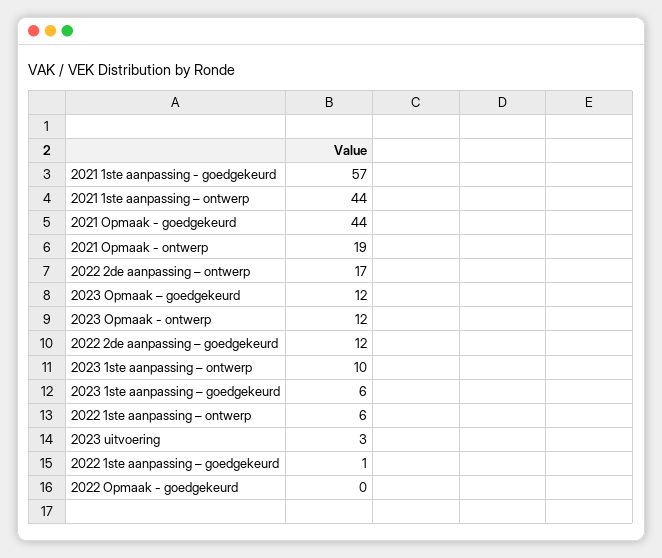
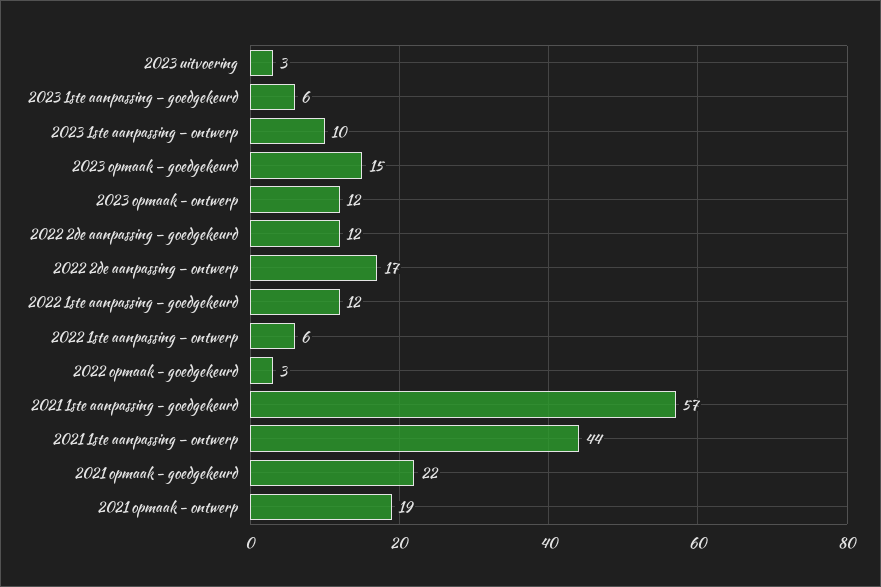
  {
    "2021 1ste aanpassing - goedgekeurd": 57,
    "2021 1ste aanpassing – ontwerp": 44,
-   "2021 Opmaak - goedgekeurd": 44,
+   "2021 Opmaak - goedgekeurd": 22,
    "2021 Opmaak - ontwerp": 19,
    "2022 2de aanpassing – ontwerp": 17,
-   "2023 Opmaak – goedgekeurd": 12,
+   "2023 Opmaak – goedgekeurd": 15,
    "2023 Opmaak - ontwerp": 12,
    "2022 2de aanpassing – goedgekeurd": 12,
    "2023 1ste aanpassing – ontwerp": 10,
    "2023 1ste aanpassing – goedgekeurd": 6,
    "2022 1ste aanpassing – ontwerp": 6,
    "2023 uitvoering": 3,
-   "2022 1ste aanpassing – goedgekeurd": 1,
+   "2022 1ste aanpassing – goedgekeurd": 12,
-   "2022 Opmaak - goedgekeurd": 0
+   "2022 Opmaak - goedgekeurd": 3
  }

